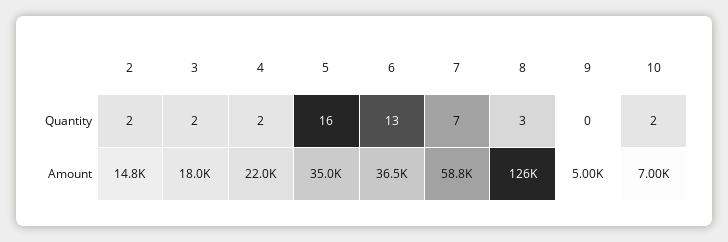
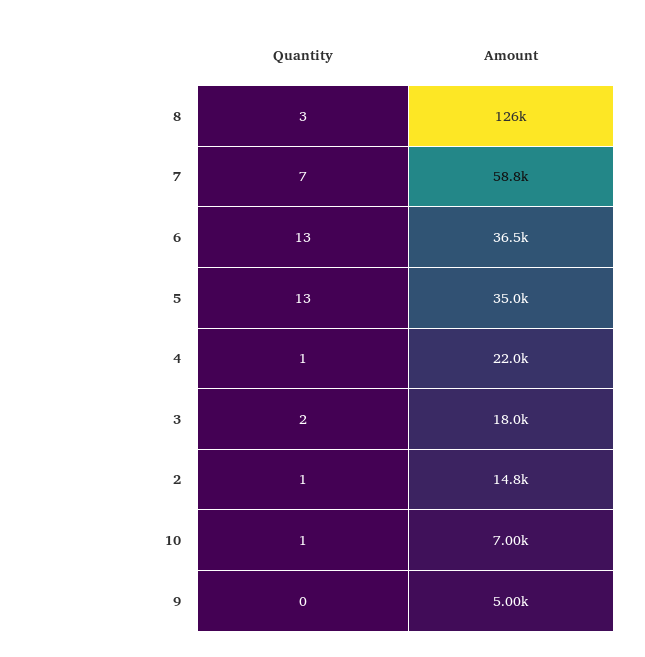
  {
    "2": {
-     "Quantity": 2,
+     "Quantity": 1,
      "Amount": 14800
    },
    "3": {
      "Quantity": 2,
      "Amount": 18000
    },
    "4": {
-     "Quantity": 2,
+     "Quantity": 1,
      "Amount": 22000
    },
    "5": {
-     "Quantity": 16,
+     "Quantity": 13,
      "Amount": 35000
    },
    "6": {
      "Quantity": 13,
      "Amount": 36500
    },
    "7": {
      "Quantity": 7,
      "Amount": 58800
    },
    "8": {
      "Quantity": 3,
      "Amount": 126000
    },
    "9": {
      "Quantity": 0,
      "Amount": 5000
    },
    "10": {
-     "Quantity": 2,
+     "Quantity": 1,
      "Amount": 7000
    }
  }

